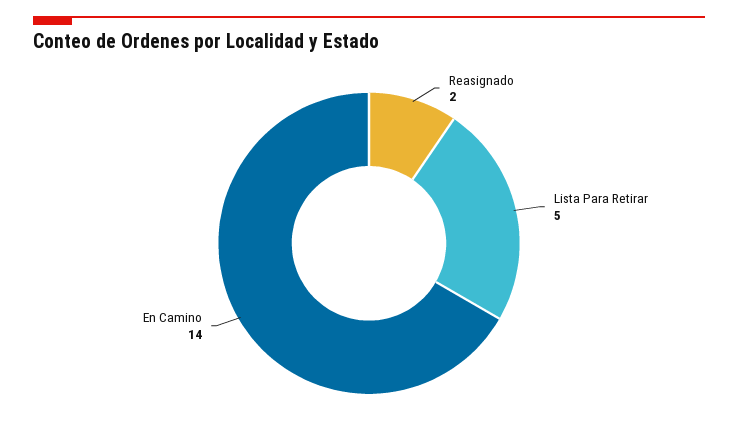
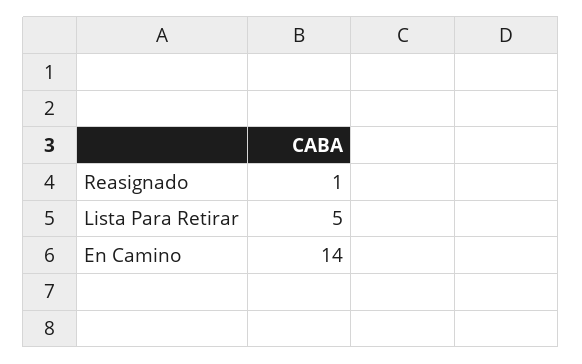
  {
-   "Reasignado": 2,
+   "Reasignado": 1,
    "Lista Para Retirar": 5,
    "En Camino": 14
  }

